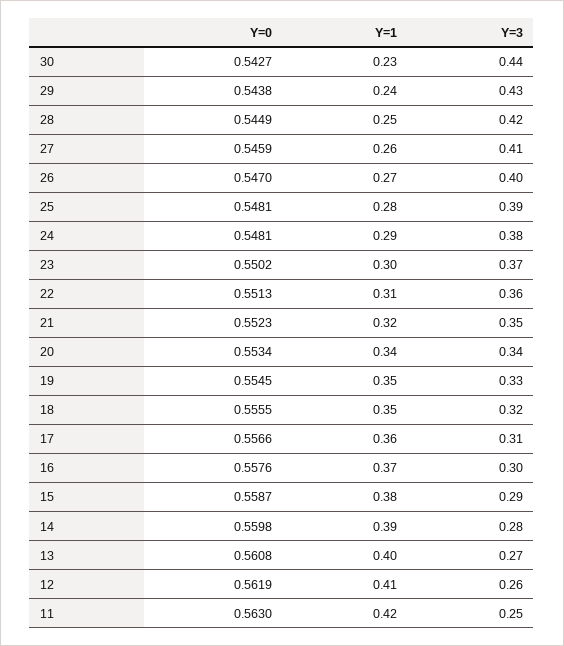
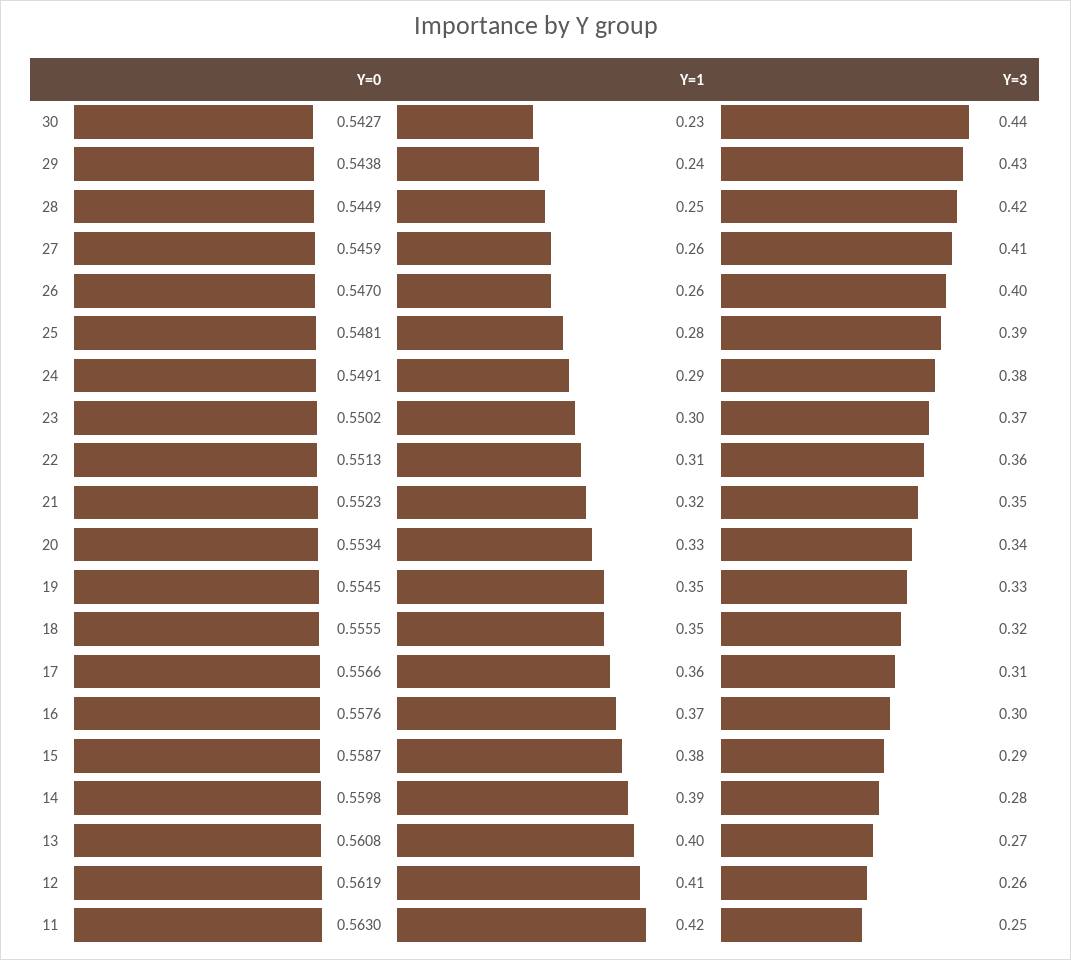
  {
    "Y=0": {
      "30": 0.5427,
      "29": 0.5438,
      "28": 0.5449,
      "27": 0.5459,
      "26": 0.547,
      "25": 0.5481,
-     "24": 0.5481,
+     "24": 0.5491,
      "23": 0.5502,
      "22": 0.5513,
      "21": 0.5523,
      "20": 0.5534,
      "19": 0.5545,
      "18": 0.5555,
      "17": 0.5566,
      "16": 0.5576,
      "15": 0.5587,
      "14": 0.5598,
      "13": 0.5608,
      "12": 0.5619,
      "11": 0.563
    },
    "Y=1": {
      "30": 0.23,
      "29": 0.24,
      "28": 0.25,
      "27": 0.26,
-     "26": 0.27,
+     "26": 0.26,
      "25": 0.28,
      "24": 0.29,
      "23": 0.3,
      "22": 0.31,
      "21": 0.32,
-     "20": 0.34,
+     "20": 0.33,
      "19": 0.35,
      "18": 0.35,
      "17": 0.36,
      "16": 0.37,
      "15": 0.38,
      "14": 0.39,
      "13": 0.4,
      "12": 0.41,
      "11": 0.42
    },
    "Y=3": {
      "30": 0.44,
      "29": 0.43,
      "28": 0.42,
      "27": 0.41,
      "26": 0.4,
      "25": 0.39,
      "24": 0.38,
      "23": 0.37,
      "22": 0.36,
      "21": 0.35,
      "20": 0.34,
      "19": 0.33,
      "18": 0.32,
      "17": 0.31,
      "16": 0.3,
      "15": 0.29,
      "14": 0.28,
      "13": 0.27,
      "12": 0.26,
      "11": 0.25
    }
  }

